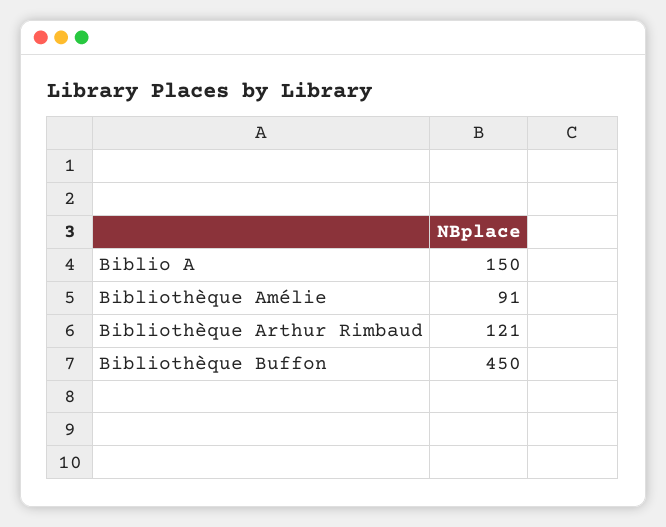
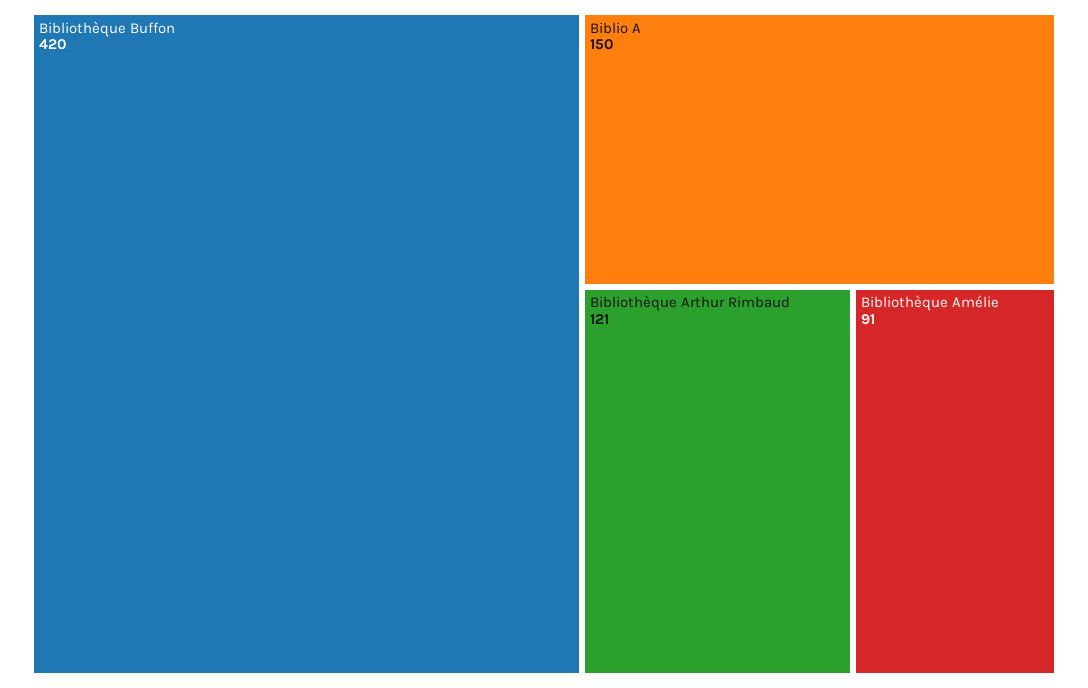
  {
    "Biblio A": 150,
    "Bibliothèque Amélie": 91,
    "Bibliothèque Arthur Rimbaud": 121,
-   "Bibliothèque Buffon": 450
+   "Bibliothèque Buffon": 420
  }

